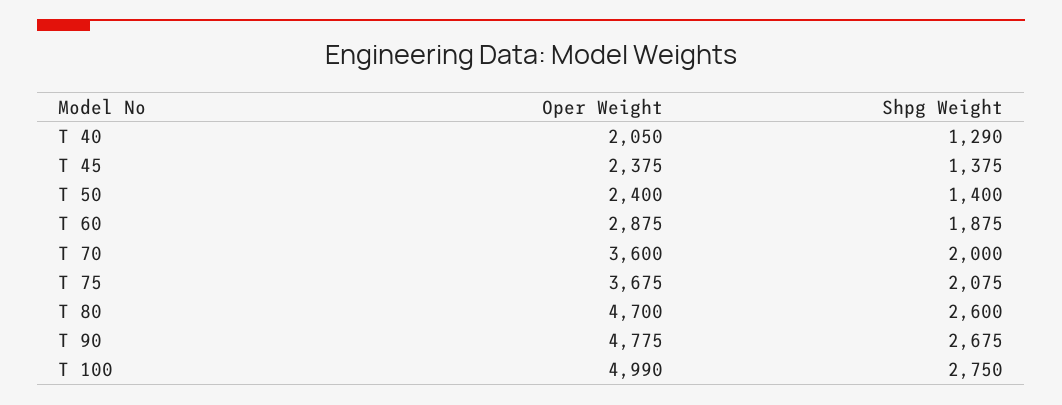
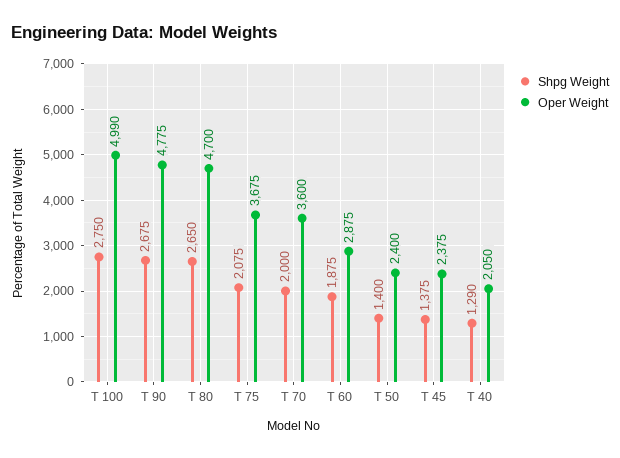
  {
    "Oper Weight": {
      "T 40": 2050,
      "T 45": 2375,
      "T 50": 2400,
      "T 60": 2875,
      "T 70": 3600,
      "T 75": 3675,
      "T 80": 4700,
      "T 90": 4775,
      "T 100": 4990
    },
    "Shpg Weight": {
      "T 40": 1290,
      "T 45": 1375,
      "T 50": 1400,
      "T 60": 1875,
      "T 70": 2000,
      "T 75": 2075,
-     "T 80": 2600,
+     "T 80": 2650,
      "T 90": 2675,
      "T 100": 2750
    }
  }

